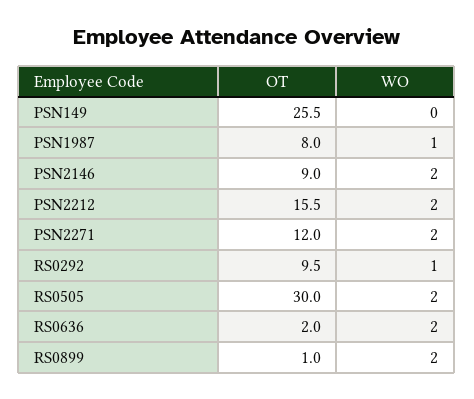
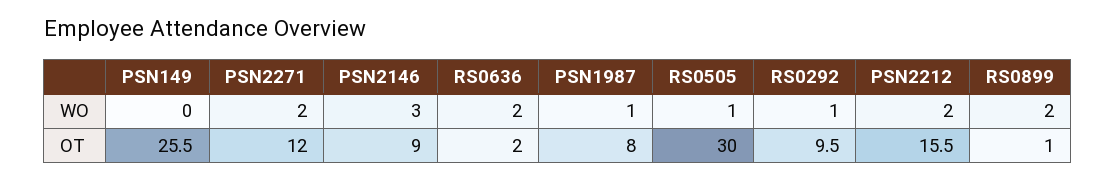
  {
    "OT": {
      "PSN149": 25.5,
      "PSN1987": 8,
      "PSN2146": 9,
      "PSN2212": 15.5,
      "PSN2271": 12,
      "RS0292": 9.5,
      "RS0505": 30,
      "RS0636": 2,
      "RS0899": 1
    },
    "WO": {
      "PSN149": 0,
      "PSN1987": 1,
-     "PSN2146": 2,
+     "PSN2146": 3,
      "PSN2212": 2,
      "PSN2271": 2,
      "RS0292": 1,
-     "RS0505": 2,
+     "RS0505": 1,
      "RS0636": 2,
      "RS0899": 2
    }
  }

